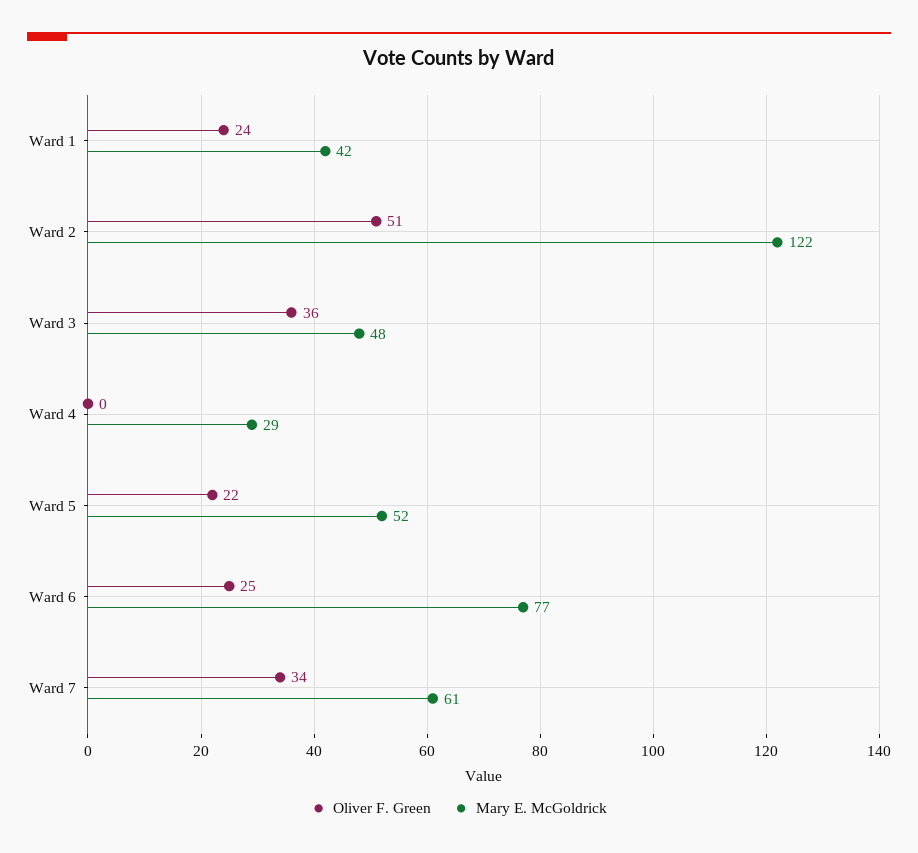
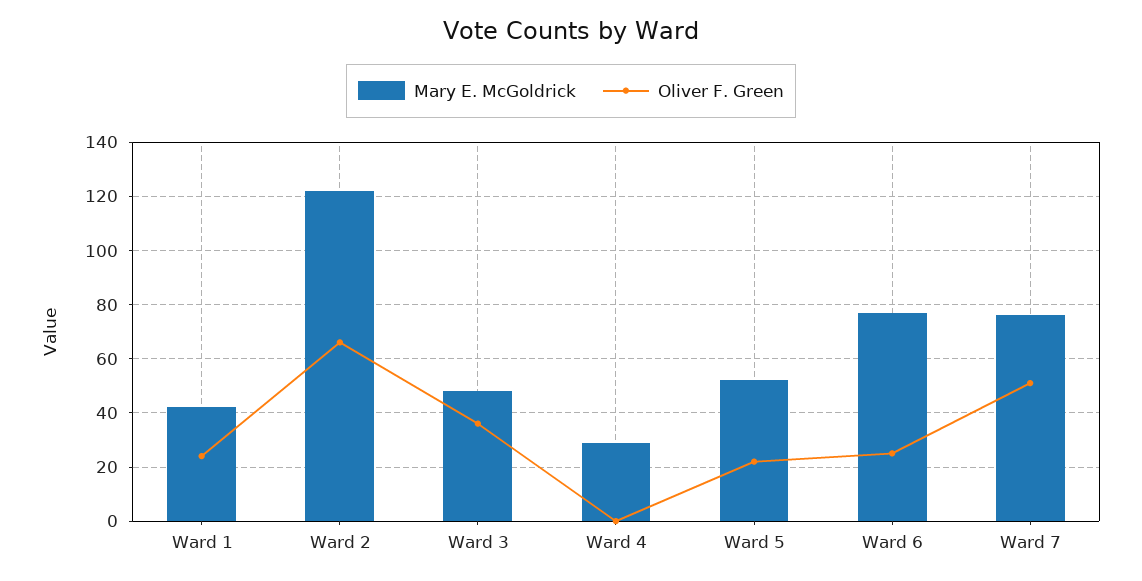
  {
    "Oliver F. Green": {
      "Ward 1": 24,
-     "Ward 2": 51,
+     "Ward 2": 65,
      "Ward 3": 36,
      "Ward 4": 0,
      "Ward 5": 22,
      "Ward 6": 25,
-     "Ward 7": 34
+     "Ward 7": 50
    },
    "Mary E. McGoldrick": {
      "Ward 1": 42,
      "Ward 2": 122,
      "Ward 3": 48,
      "Ward 4": 29,
      "Ward 5": 52,
      "Ward 6": 77,
-     "Ward 7": 61
+     "Ward 7": 75
    }
  }

